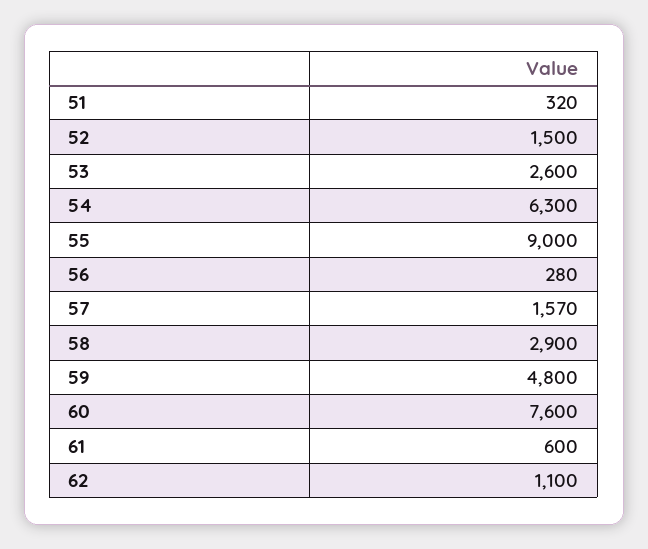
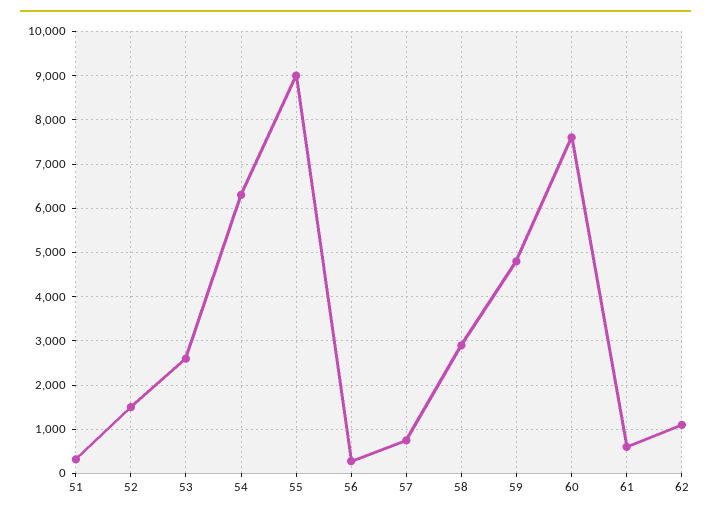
  {
    "51": 320,
    "52": 1500,
    "53": 2600,
    "54": 6300,
    "55": 9000,
    "56": 280,
-   "57": 1570,
+   "57": 800,
    "58": 2900,
    "59": 4800,
    "60": 7600,
    "61": 600,
    "62": 1100
  }

